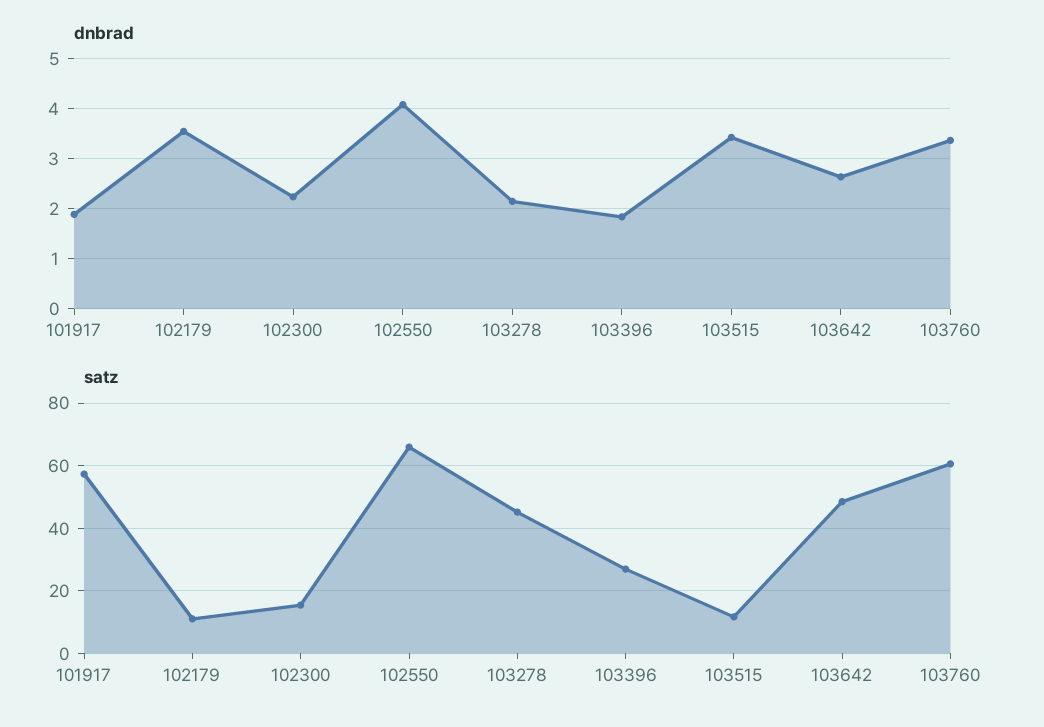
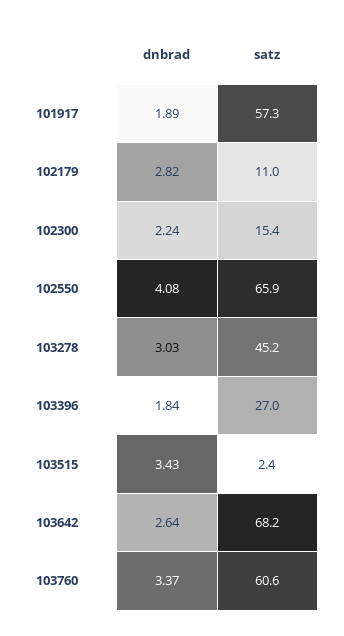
  {
    "dnbrad": {
      "101917": 1.89,
-     "102179": 3.6,
+     "102179": 2.82,
      "102300": 2.24,
      "102550": 4.08,
-     "103278": 2.2,
+     "103278": 3.03,
      "103396": 1.84,
      "103515": 3.43,
      "103642": 2.64,
      "103760": 3.37
    },
    "satz": {
      "101917": 57.3,
      "102179": 11,
      "102300": 15.4,
      "102550": 65.9,
      "103278": 45.2,
      "103396": 27,
-     "103515": 12,
+     "103515": 2.4,
-     "103642": 48,
+     "103642": 68.2,
      "103760": 60.6
    }
  }

